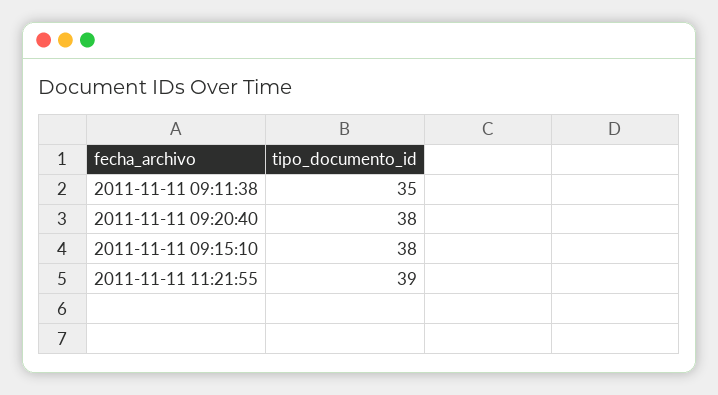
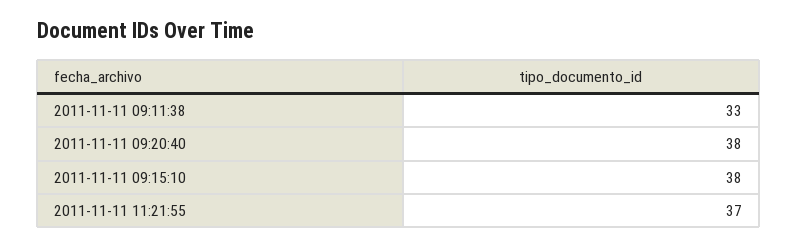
  {
-   "2011-11-11 09:11:38": 35,
+   "2011-11-11 09:11:38": 33,
    "2011-11-11 09:20:40": 38,
    "2011-11-11 09:15:10": 38,
-   "2011-11-11 11:21:55": 39
+   "2011-11-11 11:21:55": 37
  }

